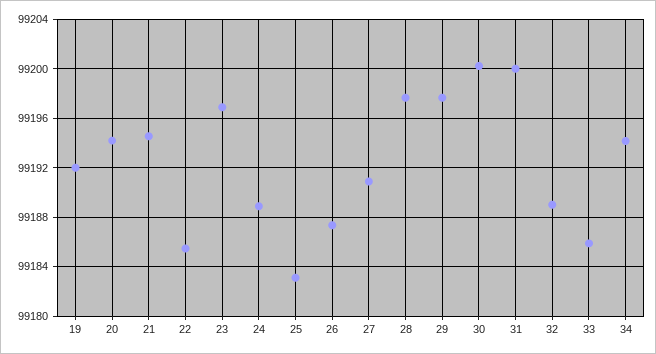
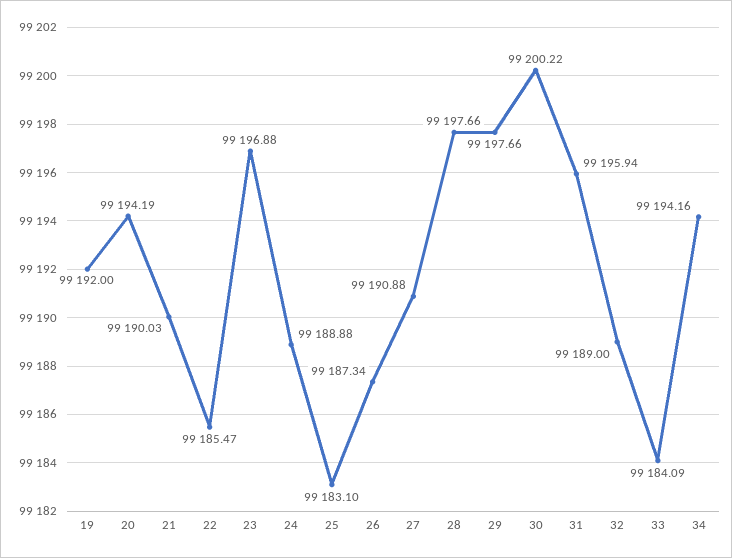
  {
    "19": 99192,
    "20": 99194.19,
-   "21": 99194.5,
+   "21": 99190.03,
    "22": 99185.47,
    "23": 99196.88,
    "24": 99188.88,
    "25": 99183.1,
    "26": 99187.34,
    "27": 99190.88,
    "28": 99197.66,
    "29": 99197.66,
    "30": 99200.22,
-   "31": 99200,
+   "31": 99195.94,
    "32": 99189,
-   "33": 99186,
+   "33": 99184.09,
    "34": 99194.16
  }

